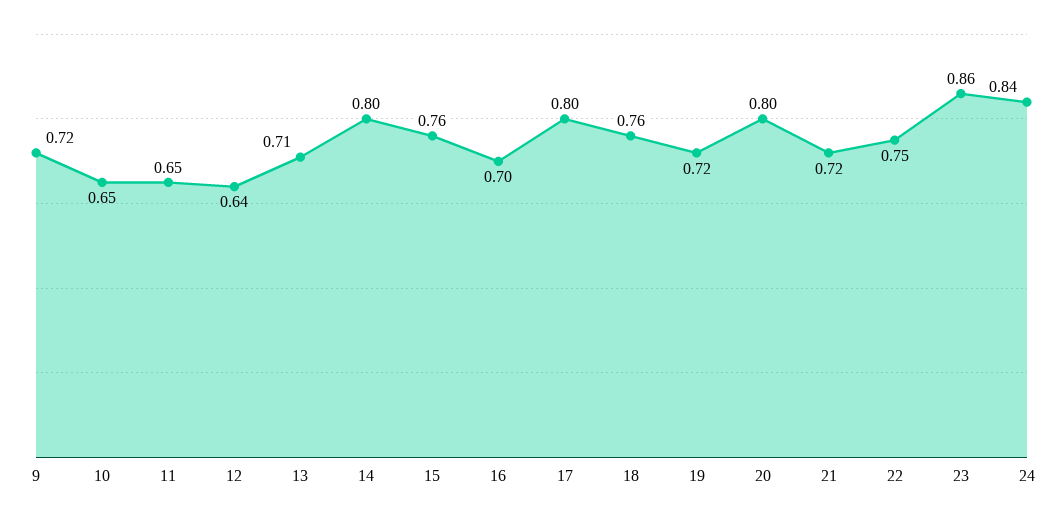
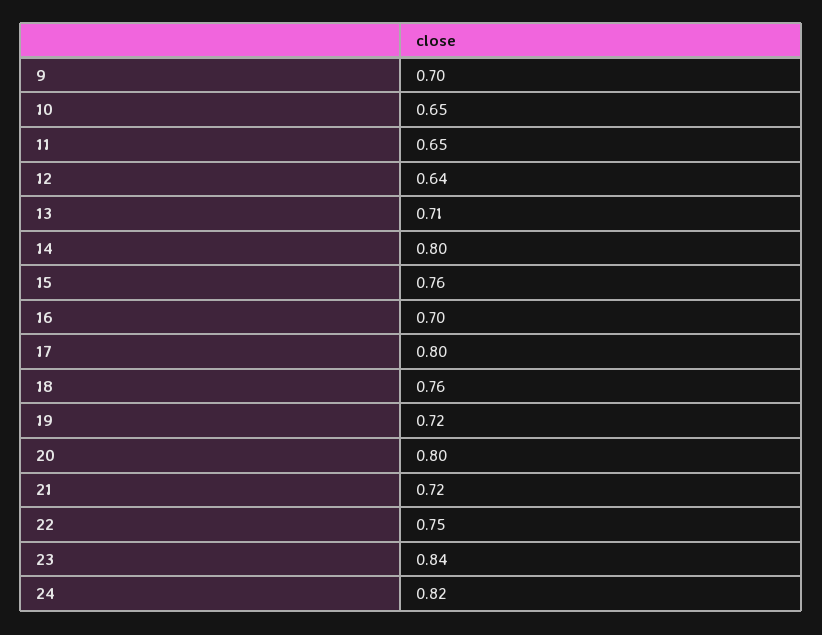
  {
-   "9": 0.72,
+   "9": 0.7,
    "10": 0.65,
    "11": 0.65,
    "12": 0.64,
    "13": 0.71,
    "14": 0.8,
    "15": 0.76,
    "16": 0.7,
    "17": 0.8,
    "18": 0.76,
    "19": 0.72,
    "20": 0.8,
    "21": 0.72,
    "22": 0.75,
-   "23": 0.86,
+   "23": 0.84,
-   "24": 0.84
+   "24": 0.82
  }

